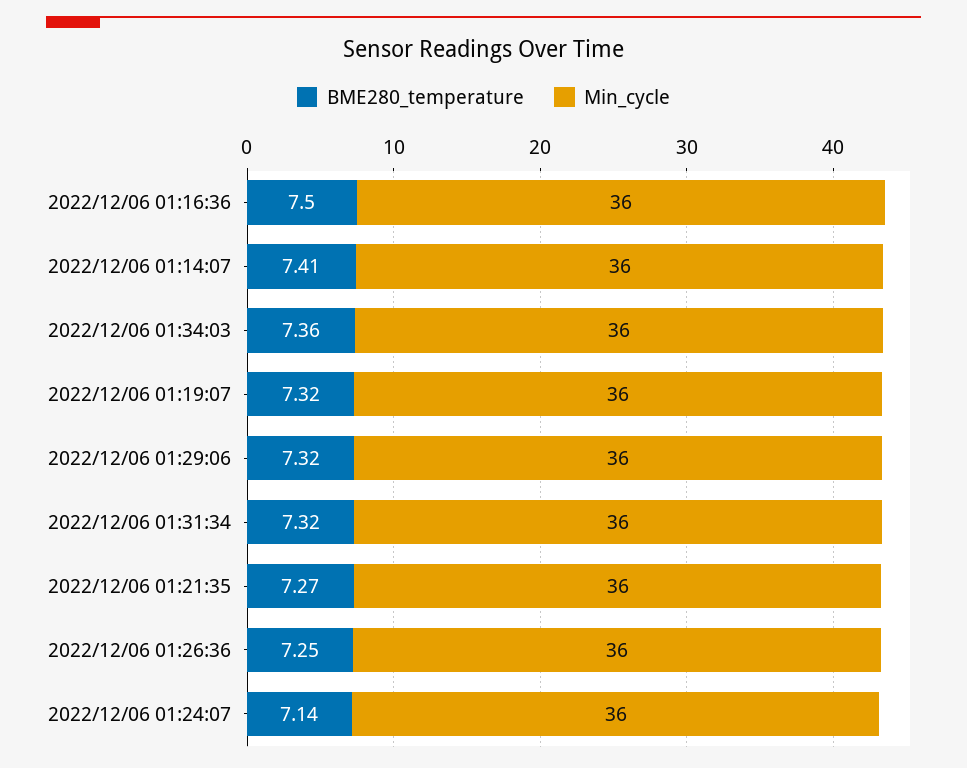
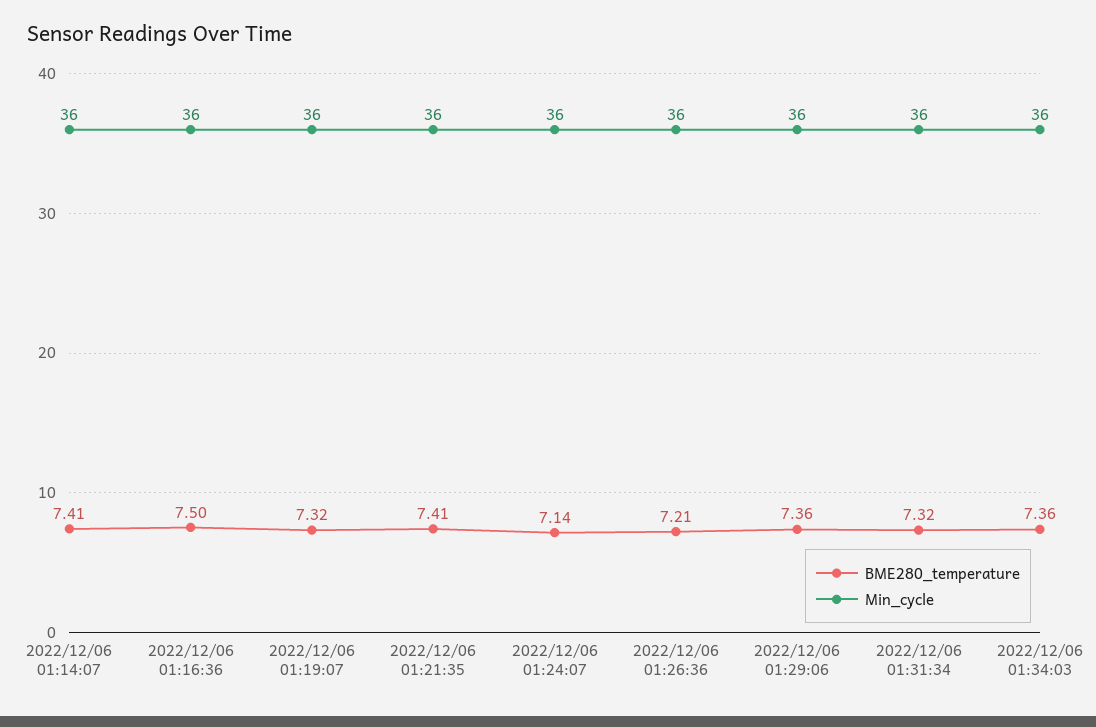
  {
    "BME280_temperature": {
      "2022/12/06 01:16:36": 7.5,
      "2022/12/06 01:14:07": 7.41,
      "2022/12/06 01:34:03": 7.36,
      "2022/12/06 01:19:07": 7.32,
-     "2022/12/06 01:29:06": 7.32,
+     "2022/12/06 01:29:06": 7.36,
      "2022/12/06 01:31:34": 7.32,
-     "2022/12/06 01:21:35": 7.27,
+     "2022/12/06 01:21:35": 7.41,
-     "2022/12/06 01:26:36": 7.25,
+     "2022/12/06 01:26:36": 7.21,
      "2022/12/06 01:24:07": 7.14
    },
    "Min_cycle": {
      "2022/12/06 01:16:36": 36,
      "2022/12/06 01:14:07": 36,
      "2022/12/06 01:34:03": 36,
      "2022/12/06 01:19:07": 36,
      "2022/12/06 01:29:06": 36,
      "2022/12/06 01:31:34": 36,
      "2022/12/06 01:21:35": 36,
      "2022/12/06 01:26:36": 36,
      "2022/12/06 01:24:07": 36
    }
  }

